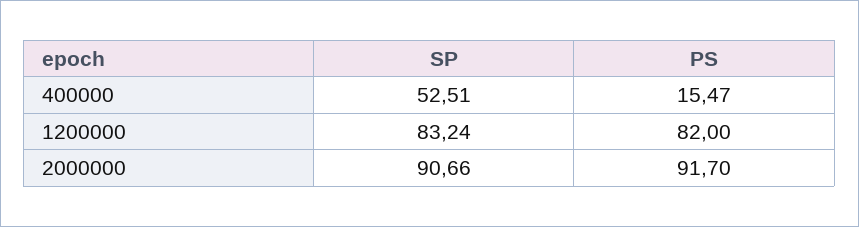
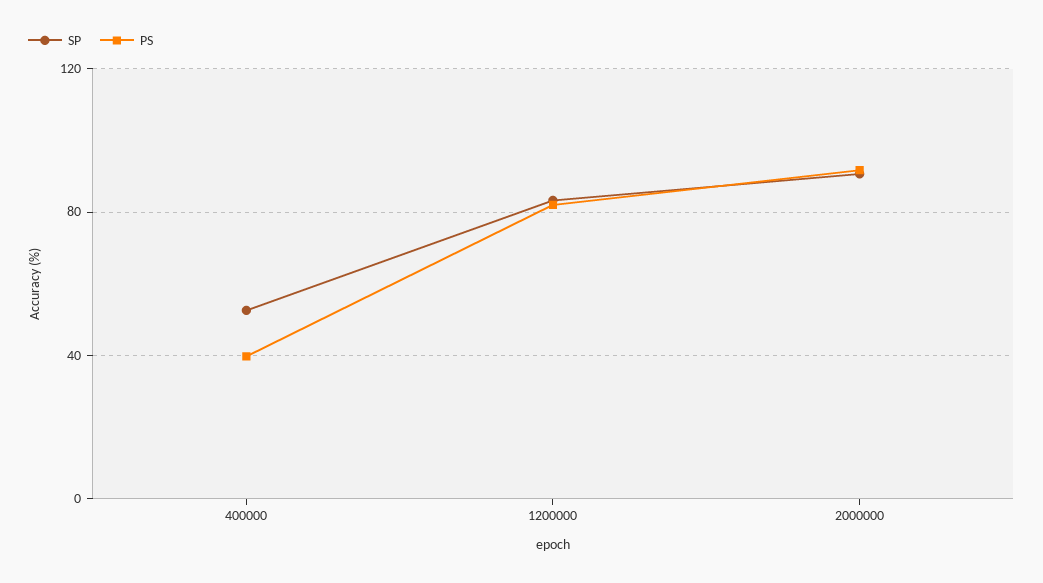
  {
    "SP": {
      "400000": 52.51,
      "1200000": 83.24,
      "2000000": 90.66
    },
    "PS": {
-     "400000": 15.47,
+     "400000": 40,
      "1200000": 82,
      "2000000": 91.7
    }
  }

